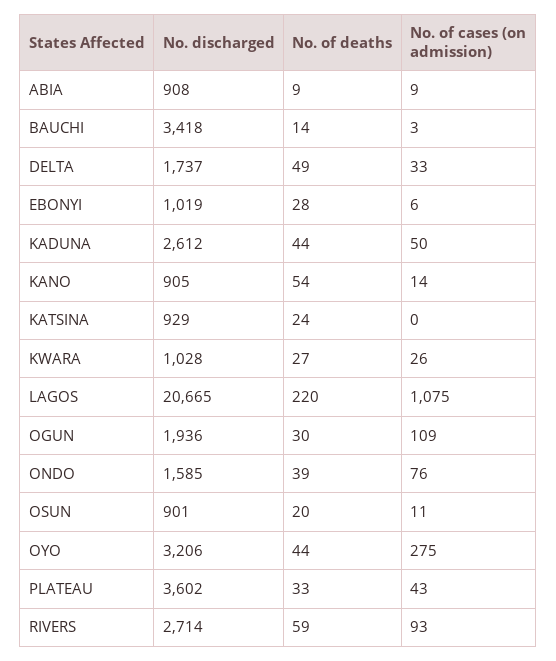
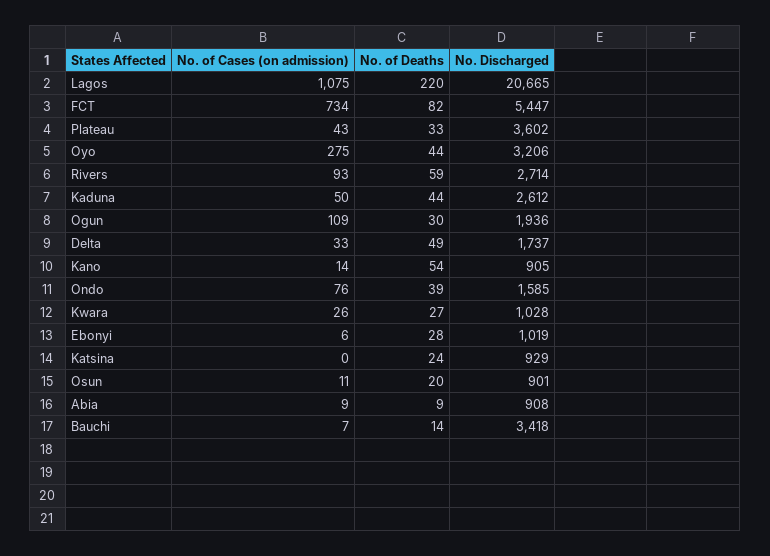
  {
    "No. discharged": {
      "ABIA": 908,
      "BAUCHI": 3418,
      "DELTA": 1737,
      "EBONYI": 1019,
      "KADUNA": 2612,
      "KANO": 905,
      "KATSINA": 929,
      "KWARA": 1028,
      "LAGOS": 20665,
      "OGUN": 1936,
      "ONDO": 1585,
      "OSUN": 901,
      "OYO": 3206,
      "PLATEAU": 3602,
-     "RIVERS": 2714
+     "RIVERS": 2714,
+     "FCT": 5447
    },
    "No. of deaths": {
      "ABIA": 9,
      "BAUCHI": 14,
      "DELTA": 49,
      "EBONYI": 28,
      "KADUNA": 44,
      "KANO": 54,
      "KATSINA": 24,
      "KWARA": 27,
      "LAGOS": 220,
      "OGUN": 30,
      "ONDO": 39,
      "OSUN": 20,
      "OYO": 44,
      "PLATEAU": 33,
-     "RIVERS": 59
+     "RIVERS": 59,
+     "FCT": 82
    },
    "No. of cases (on admission)": {
      "ABIA": 9,
-     "BAUCHI": 3,
+     "BAUCHI": 7,
      "DELTA": 33,
      "EBONYI": 6,
      "KADUNA": 50,
      "KANO": 14,
      "KATSINA": 0,
      "KWARA": 26,
      "LAGOS": 1075,
      "OGUN": 109,
      "ONDO": 76,
      "OSUN": 11,
      "OYO": 275,
      "PLATEAU": 43,
-     "RIVERS": 93
+     "RIVERS": 93,
+     "FCT": 734
    }
  }

